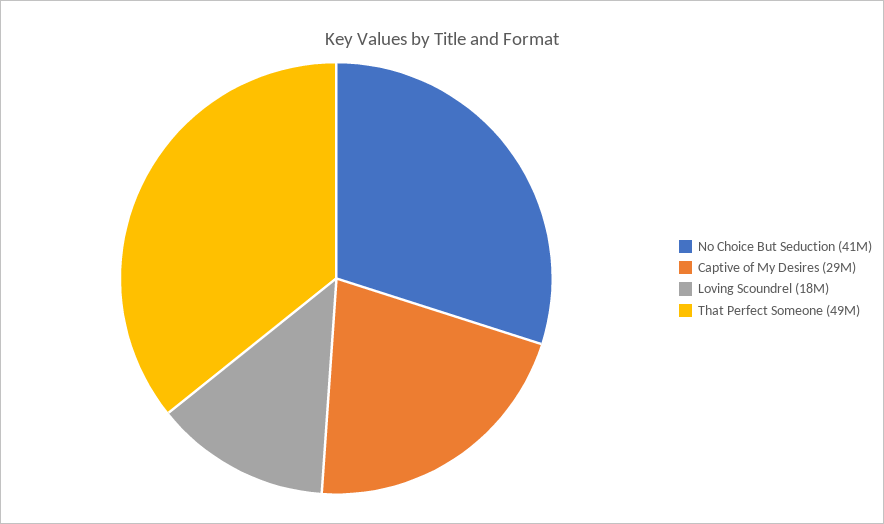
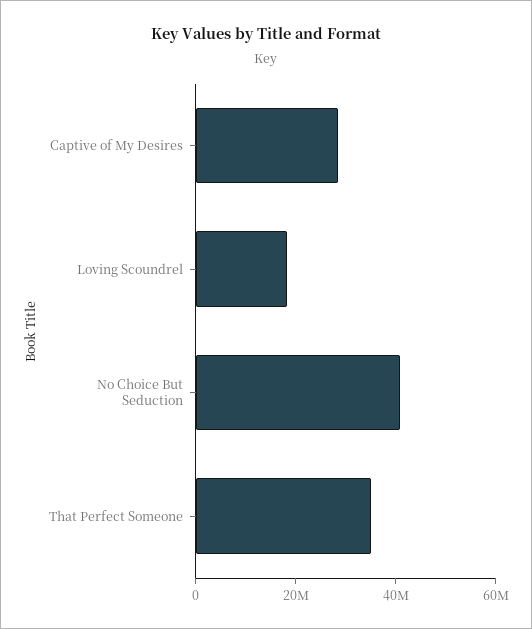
  {
    "No Choice But Seduction": 41000000,
    "Captive of My Desires": 29000000,
    "Loving Scoundrel": 18000000,
-   "That Perfect Someone": 49000000
+   "That Perfect Someone": 35000000
  }

